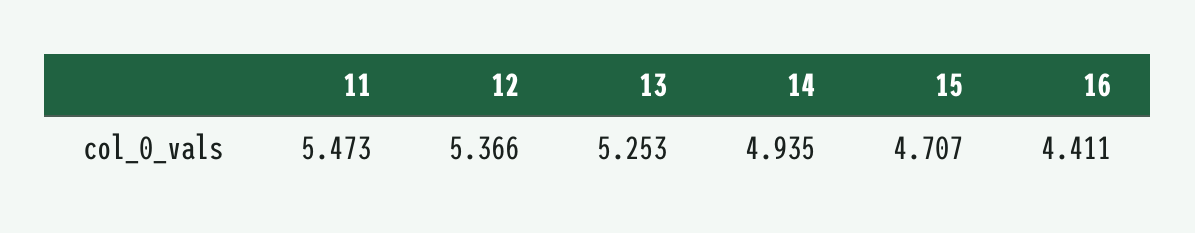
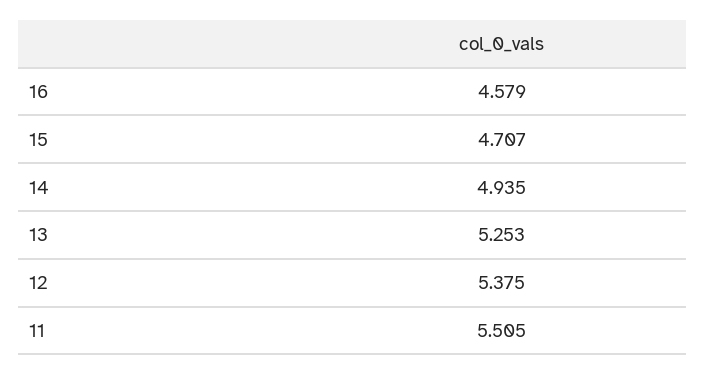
  {
-   "11": 5.473,
+   "11": 5.505,
-   "12": 5.366,
+   "12": 5.375,
    "13": 5.253,
    "14": 4.935,
    "15": 4.707,
-   "16": 4.411
+   "16": 4.579
  }

